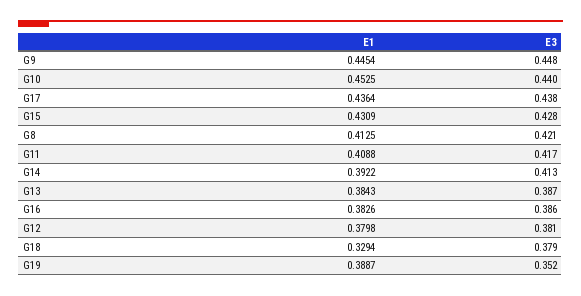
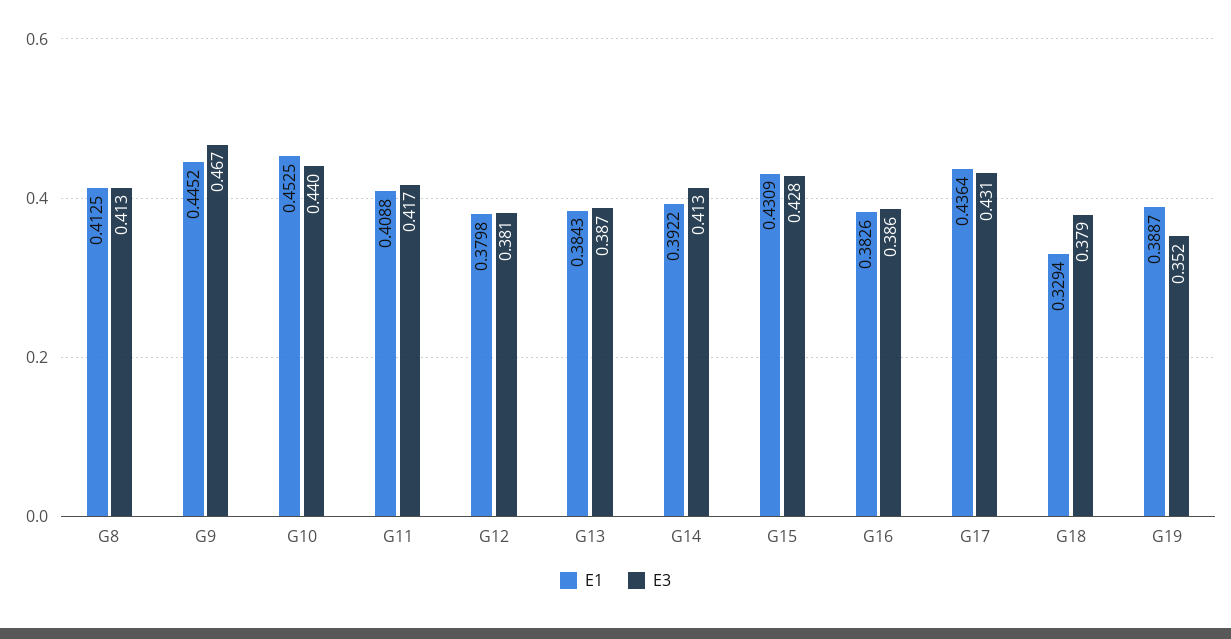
  {
    "E1": {
-     "G9": 0.4454,
+     "G9": 0.4452,
      "G10": 0.4525,
      "G17": 0.4364,
      "G15": 0.4309,
      "G8": 0.4125,
      "G11": 0.4088,
      "G14": 0.3922,
      "G13": 0.3843,
      "G16": 0.3826,
      "G12": 0.3798,
      "G18": 0.3294,
      "G19": 0.3887
    },
    "E3": {
-     "G9": 0.448,
+     "G9": 0.467,
      "G10": 0.44,
-     "G17": 0.438,
+     "G17": 0.431,
      "G15": 0.428,
-     "G8": 0.421,
+     "G8": 0.413,
      "G11": 0.417,
      "G14": 0.413,
      "G13": 0.387,
      "G16": 0.386,
      "G12": 0.381,
      "G18": 0.379,
      "G19": 0.352
    }
  }

